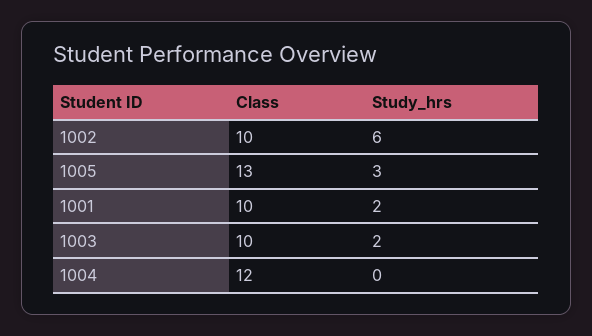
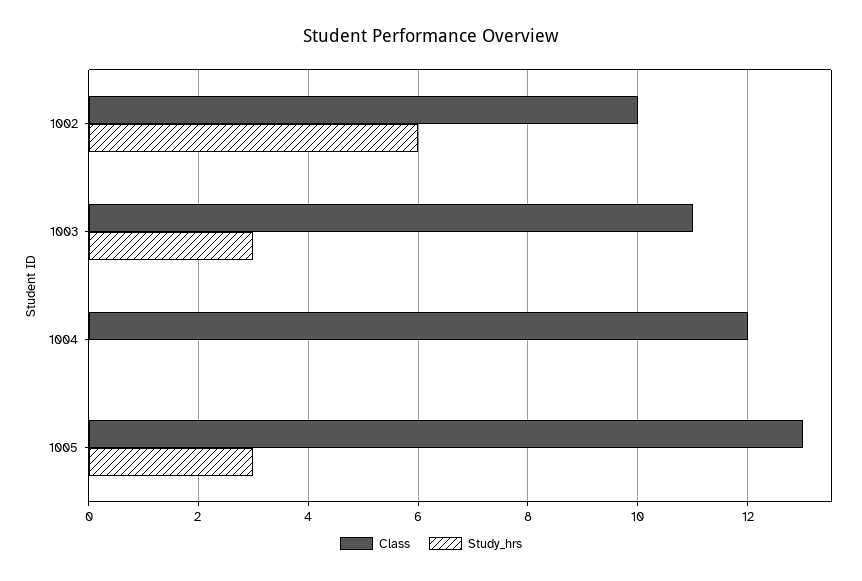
  {
    "Class": {
      "1002": 10,
      "1005": 13,
-     "1001": 10,
-     "1003": 10,
+     "1003": 11,
      "1004": 12
    },
    "Study_hrs": {
      "1002": 6,
      "1005": 3,
-     "1001": 2,
-     "1003": 2,
+     "1003": 3,
      "1004": 0
    }
  }

